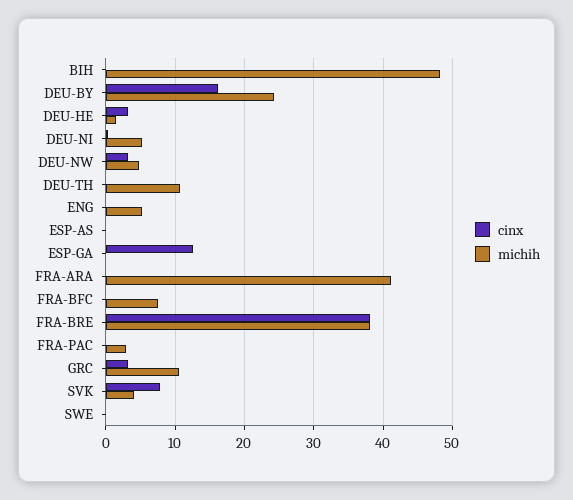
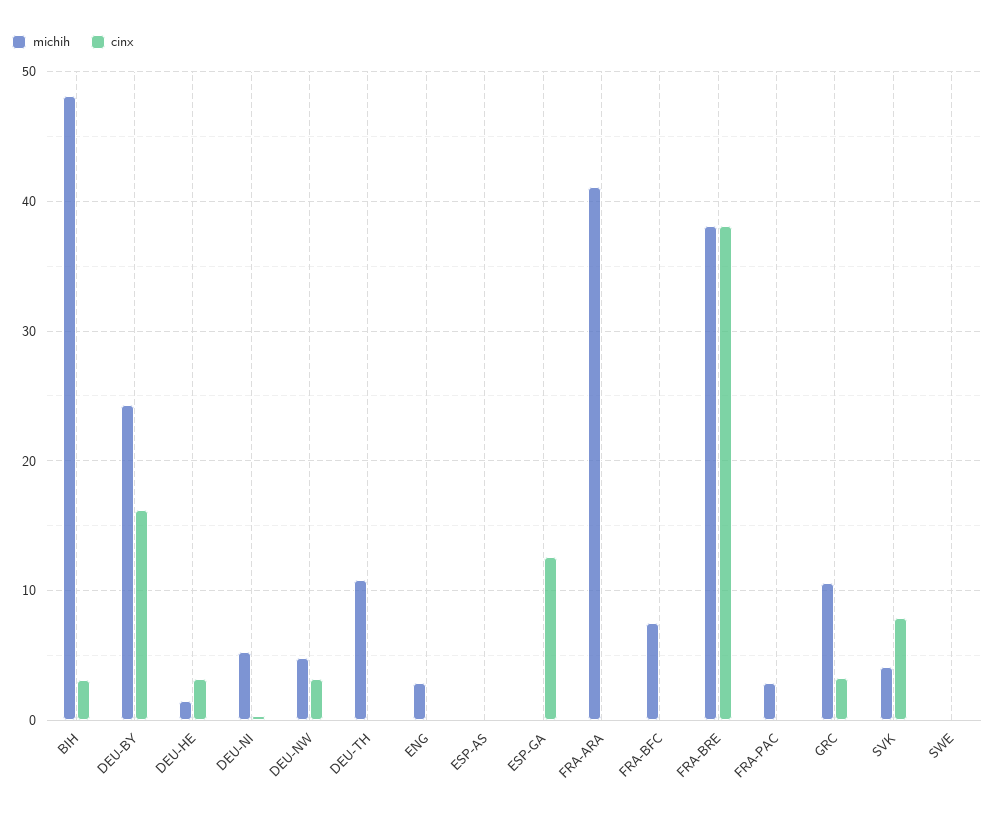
  {
    "cinx": {
-     "BIH": 0,
+     "BIH": 3,
      "DEU-BY": 16,
      "DEU-HE": 3,
      "DEU-NI": 0,
      "DEU-NW": 3,
      "DEU-TH": 0,
      "ENG": 0,
      "ESP-AS": 0,
      "ESP-GA": 13,
      "FRA-ARA": 0,
      "FRA-BFC": 0,
      "FRA-BRE": 38,
      "FRA-PAC": 0,
      "GRC": 3,
      "SVK": 8,
      "SWE": 0
    },
    "michih": {
      "BIH": 48,
      "DEU-BY": 24,
      "DEU-HE": 1,
      "DEU-NI": 5,
      "DEU-NW": 5,
      "DEU-TH": 11,
-     "ENG": 5,
+     "ENG": 3,
      "ESP-AS": 0,
      "ESP-GA": 0,
      "FRA-ARA": 41,
      "FRA-BFC": 8,
      "FRA-BRE": 38,
      "FRA-PAC": 3,
      "GRC": 11,
      "SVK": 4,
      "SWE": 0
    }
  }

